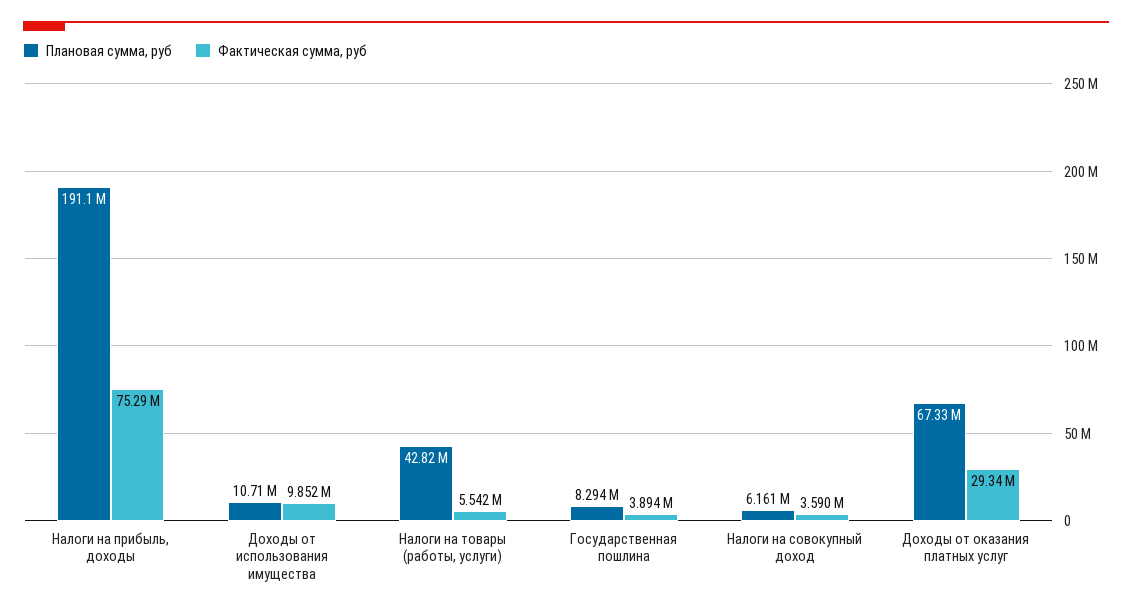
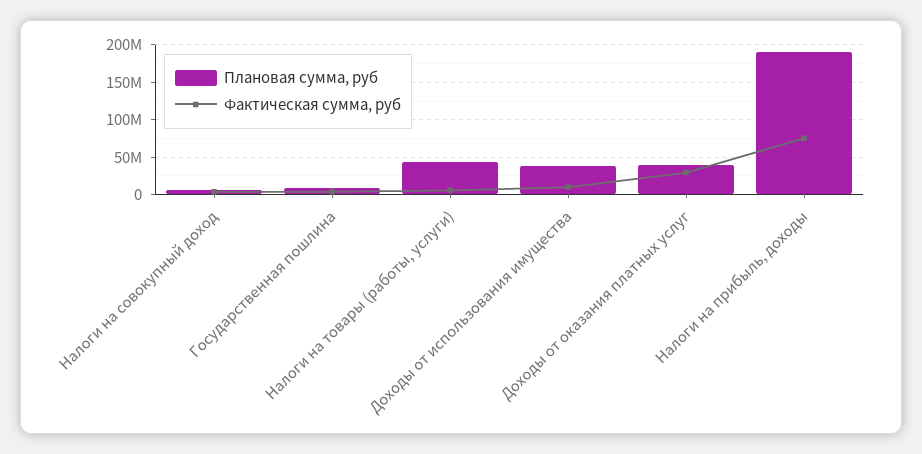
  {
    "Плановая сумма, руб": {
      "Налоги на прибыль, доходы": 191100000,
-     "Доходы от использования имущества": 10710000,
+     "Доходы от использования имущества": 40000000,
      "Налоги на товары (работы, услуги)": 42820000,
      "Государственная пошлина": 8294000,
      "Налоги на совокупный доход": 6161000,
-     "Доходы от оказания платных услуг": 67330000
+     "Доходы от оказания платных услуг": 40000000
    },
    "Фактическая сумма, руб": {
      "Налоги на прибыль, доходы": 75290000,
      "Доходы от использования имущества": 9852000,
      "Налоги на товары (работы, услуги)": 5542000,
      "Государственная пошлина": 3894000,
      "Налоги на совокупный доход": 3590000,
      "Доходы от оказания платных услуг": 29340000
    }
  }

